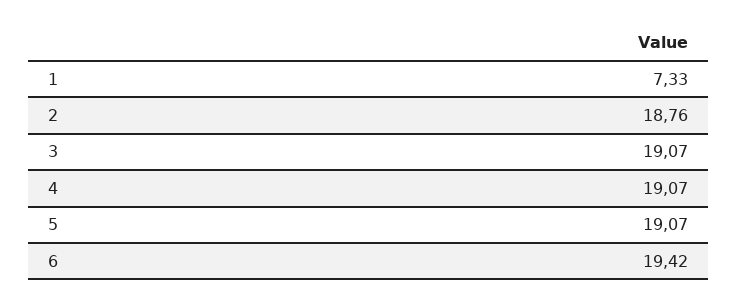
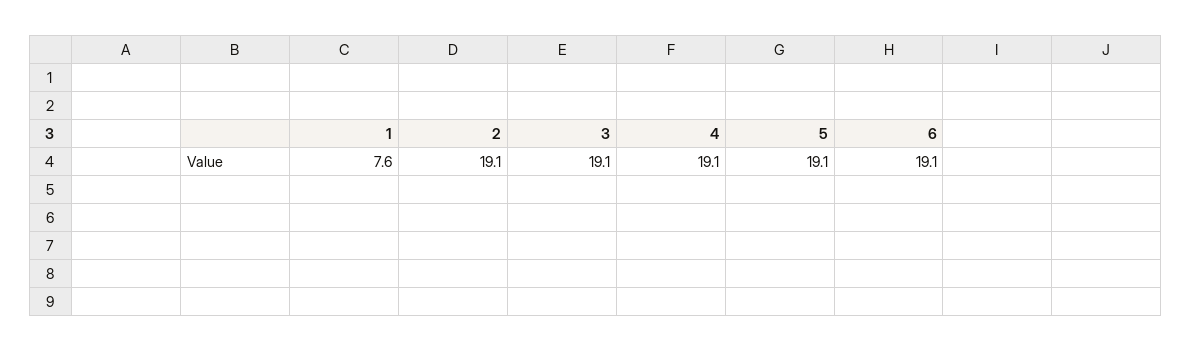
  {
-   "1": 7.33,
+   "1": 7.6,
-   "2": 18.76,
+   "2": 19.1,
    "3": 19.07,
    "4": 19.07,
    "5": 19.07,
-   "6": 19.42
+   "6": 19.1
  }

